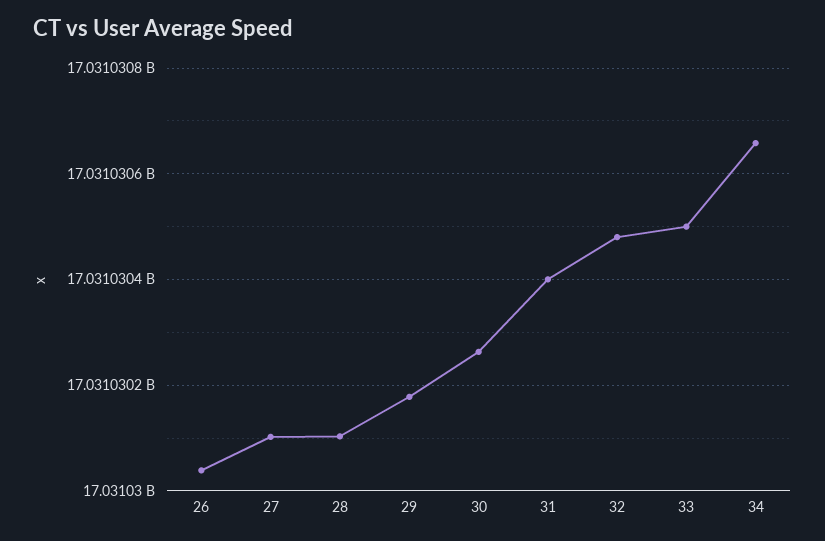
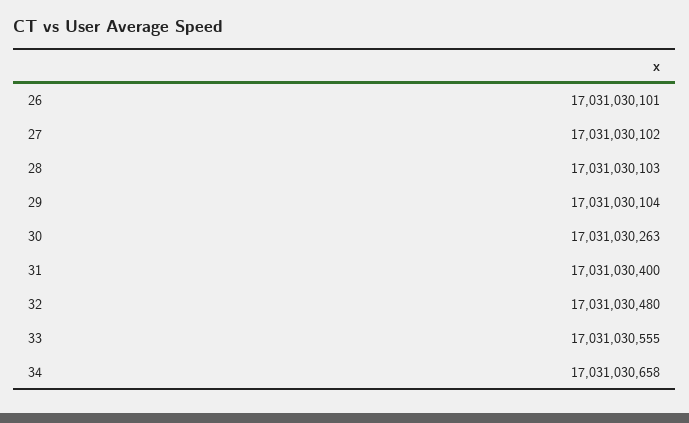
  {
-   "26": 17031030040,
+   "26": 17031030101,
    "27": 17031030102,
    "28": 17031030103,
-   "29": 17031030180,
+   "29": 17031030104,
    "30": 17031030263,
    "31": 17031030400,
    "32": 17031030480,
-   "33": 17031030500,
+   "33": 17031030555,
    "34": 17031030658
  }

